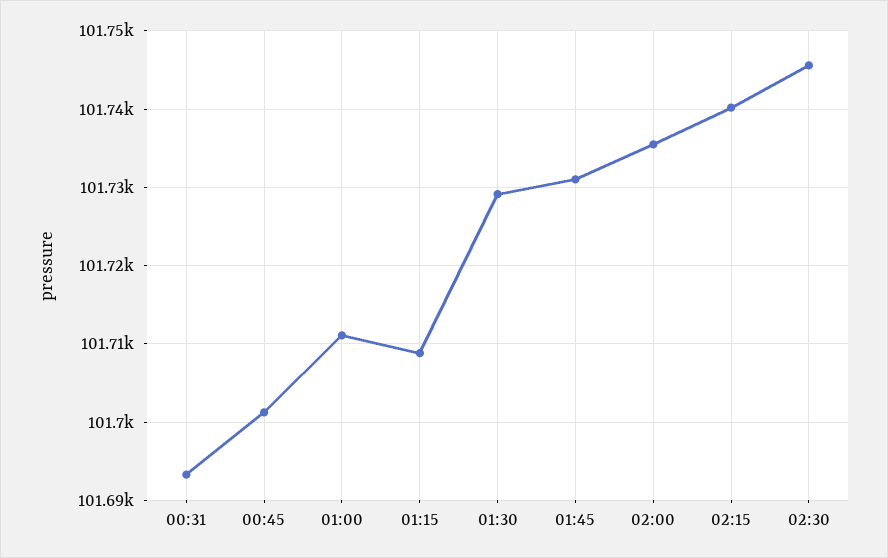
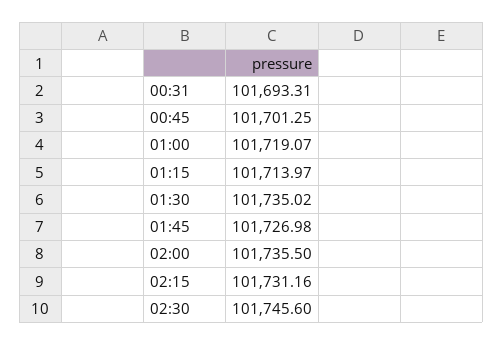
  {
    "00:31": 101693.31,
    "00:45": 101701.25,
-   "01:00": 101711,
+   "01:00": 101719.07,
-   "01:15": 101709,
+   "01:15": 101713.97,
-   "01:30": 101729,
+   "01:30": 101735.02,
-   "01:45": 101731,
+   "01:45": 101726.98,
    "02:00": 101735.5,
-   "02:15": 101740,
+   "02:15": 101731.16,
    "02:30": 101745.6
  }

